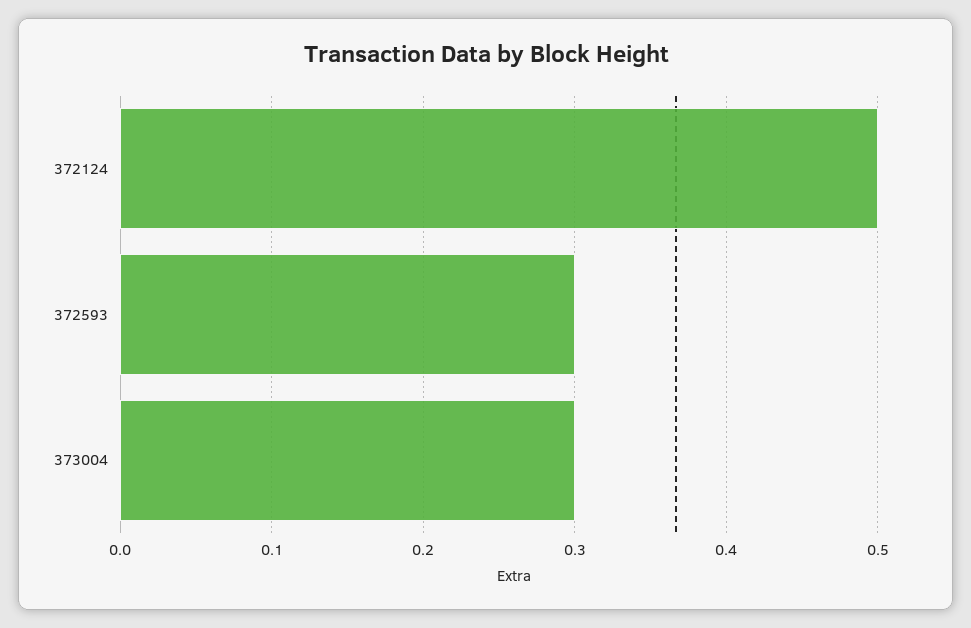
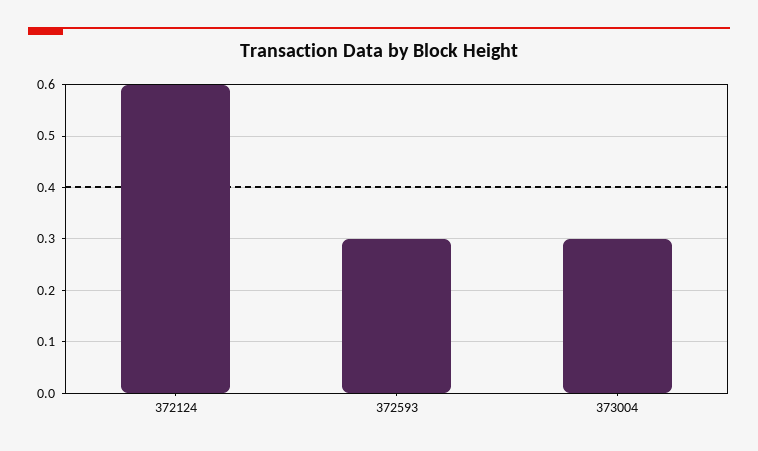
  {
-   "372124": 0.5,
+   "372124": 0.6,
    "372593": 0.3,
    "373004": 0.3
  }

